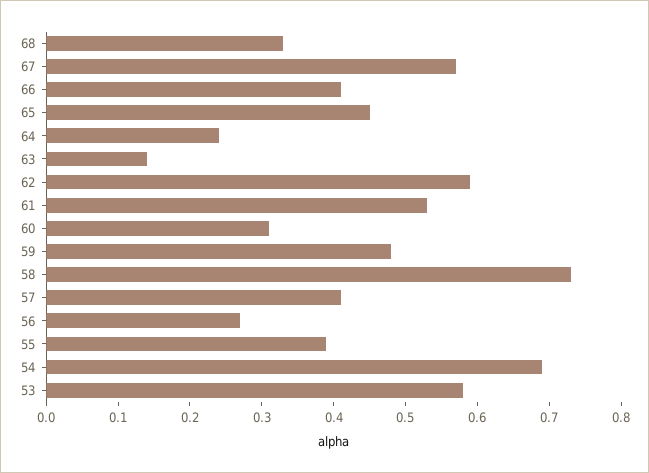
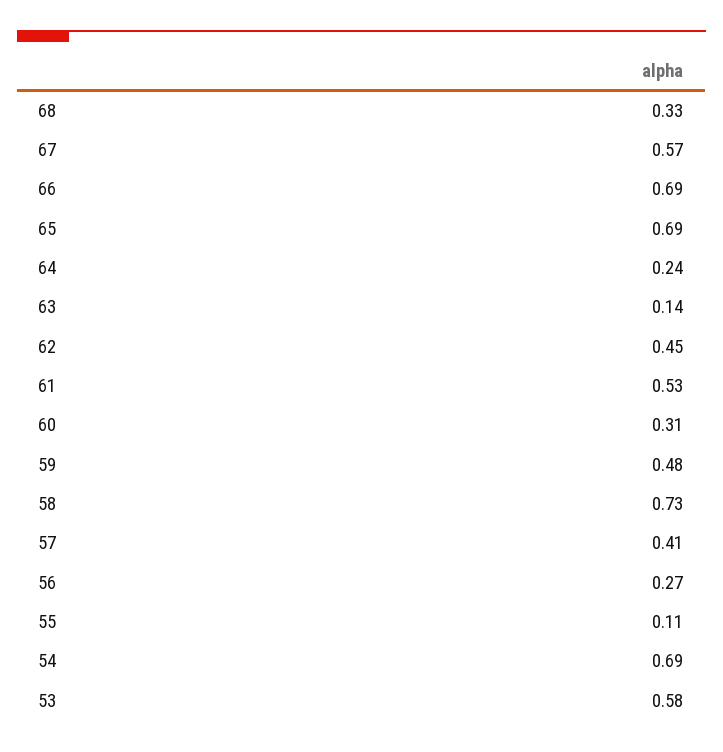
  {
    "68": 0.33,
    "67": 0.57,
-   "66": 0.4,
+   "66": 0.69,
-   "65": 0.45,
+   "65": 0.69,
    "64": 0.24,
    "63": 0.14,
-   "62": 0.6,
+   "62": 0.45,
    "61": 0.53,
    "60": 0.31,
    "59": 0.48,
    "58": 0.73,
    "57": 0.41,
    "56": 0.27,
-   "55": 0.4,
+   "55": 0.11,
    "54": 0.69,
    "53": 0.58
  }

